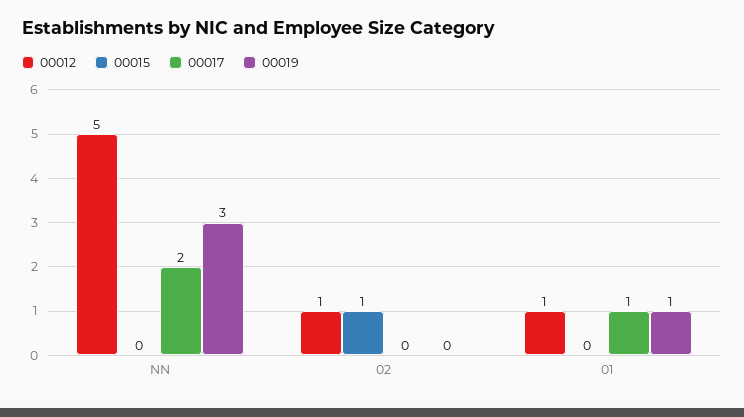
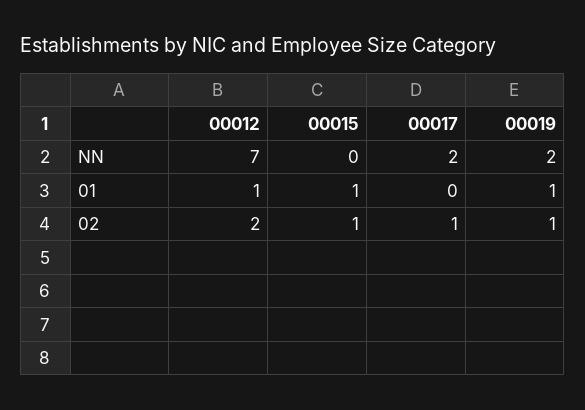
  {
    "00012": {
-     "NN": 5,
+     "NN": 7,
-     "02": 1,
+     "02": 2,
      "01": 1
    },
    "00015": {
      "NN": 0,
      "02": 1,
-     "01": 0
+     "01": 1
    },
    "00017": {
      "NN": 2,
-     "02": 0,
+     "02": 1,
-     "01": 1
+     "01": 0
    },
    "00019": {
-     "NN": 3,
+     "NN": 2,
-     "02": 0,
+     "02": 1,
      "01": 1
    }
  }

